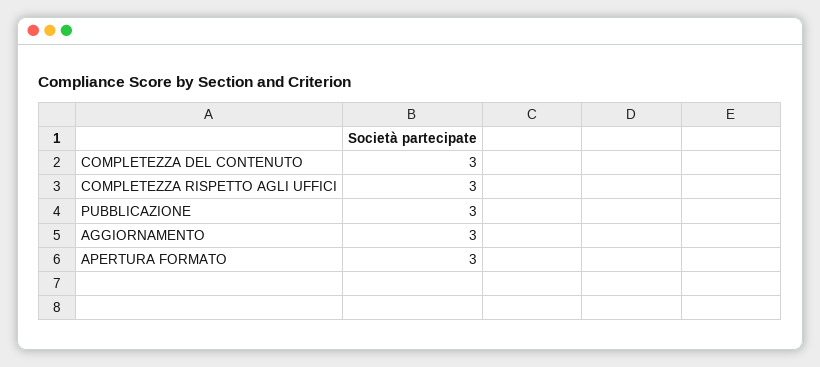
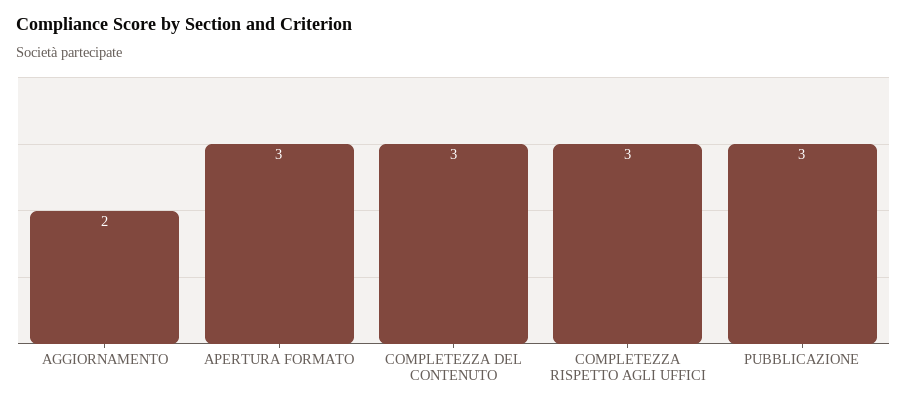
  {
    "COMPLETEZZA DEL CONTENUTO": 3,
    "COMPLETEZZA RISPETTO AGLI UFFICI": 3,
    "PUBBLICAZIONE": 3,
-   "AGGIORNAMENTO": 3,
+   "AGGIORNAMENTO": 2,
    "APERTURA FORMATO": 3
  }

